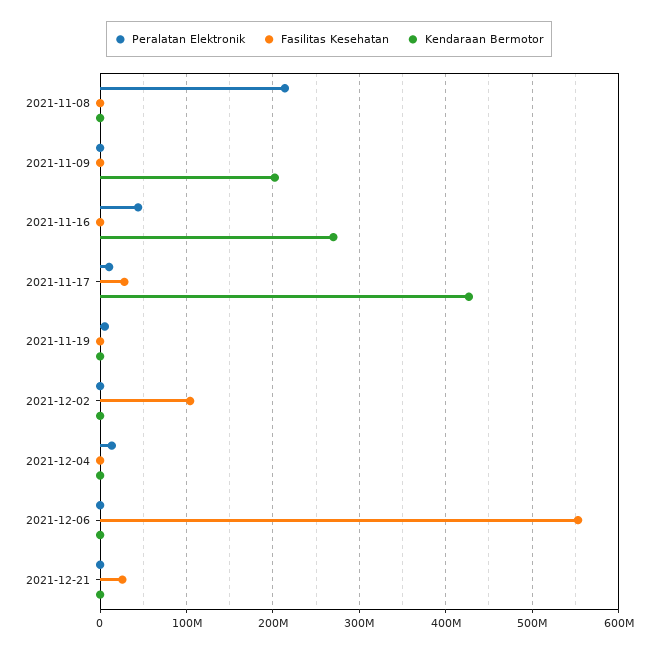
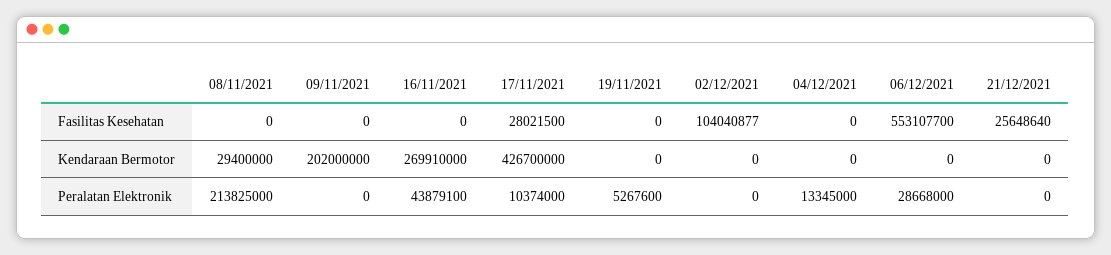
  {
    "Peralatan Elektronik": {
      "2021-11-08": 213825000,
      "2021-11-09": 0,
      "2021-11-16": 43879100,
      "2021-11-17": 10374000,
      "2021-11-19": 5267600,
      "2021-12-02": 0,
      "2021-12-04": 13345000,
-     "2021-12-06": 0,
+     "2021-12-06": 28668000,
      "2021-12-21": 0
    },
    "Fasilitas Kesehatan": {
      "2021-11-08": 0,
      "2021-11-09": 0,
      "2021-11-16": 0,
      "2021-11-17": 28021500,
      "2021-11-19": 0,
      "2021-12-02": 104040877,
      "2021-12-04": 0,
      "2021-12-06": 553107700,
      "2021-12-21": 25648640
    },
    "Kendaraan Bermotor": {
-     "2021-11-08": 0,
+     "2021-11-08": 29400000,
      "2021-11-09": 202000000,
      "2021-11-16": 269910000,
      "2021-11-17": 426700000,
      "2021-11-19": 0,
      "2021-12-02": 0,
      "2021-12-04": 0,
      "2021-12-06": 0,
      "2021-12-21": 0
    }
  }

